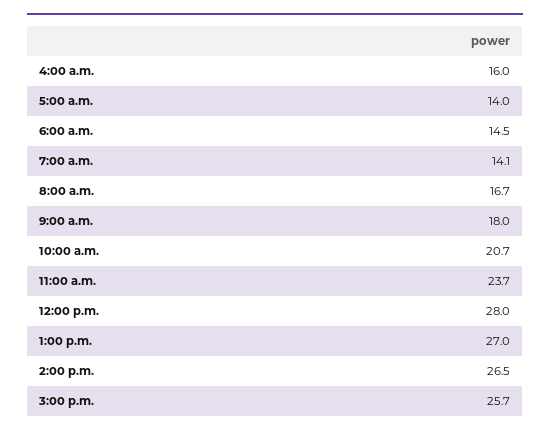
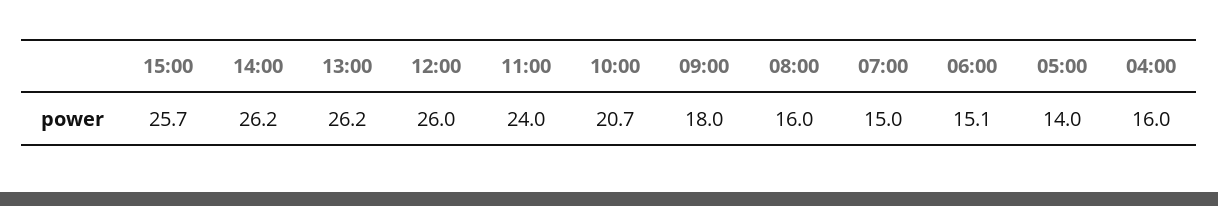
  {
    "4:00 a.m.": 16,
    "5:00 a.m.": 14,
-   "6:00 a.m.": 14.5,
+   "6:00 a.m.": 15.1,
-   "7:00 a.m.": 14.1,
+   "7:00 a.m.": 15,
-   "8:00 a.m.": 16.7,
+   "8:00 a.m.": 16,
    "9:00 a.m.": 18,
    "10:00 a.m.": 20.7,
-   "11:00 a.m.": 23.7,
+   "11:00 a.m.": 24,
-   "12:00 p.m.": 28,
+   "12:00 p.m.": 26,
-   "1:00 p.m.": 27,
+   "1:00 p.m.": 26.2,
-   "2:00 p.m.": 26.5,
+   "2:00 p.m.": 26.2,
    "3:00 p.m.": 25.7
  }

